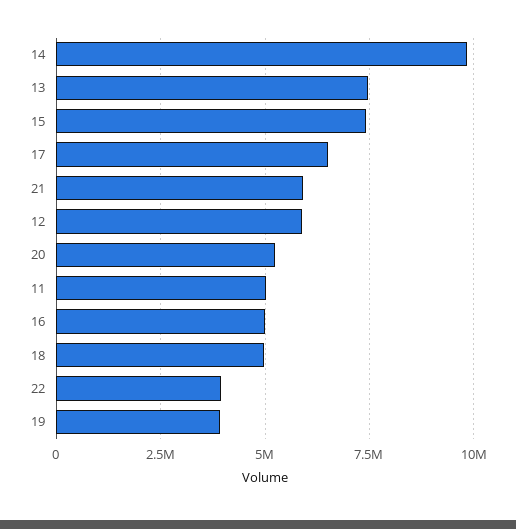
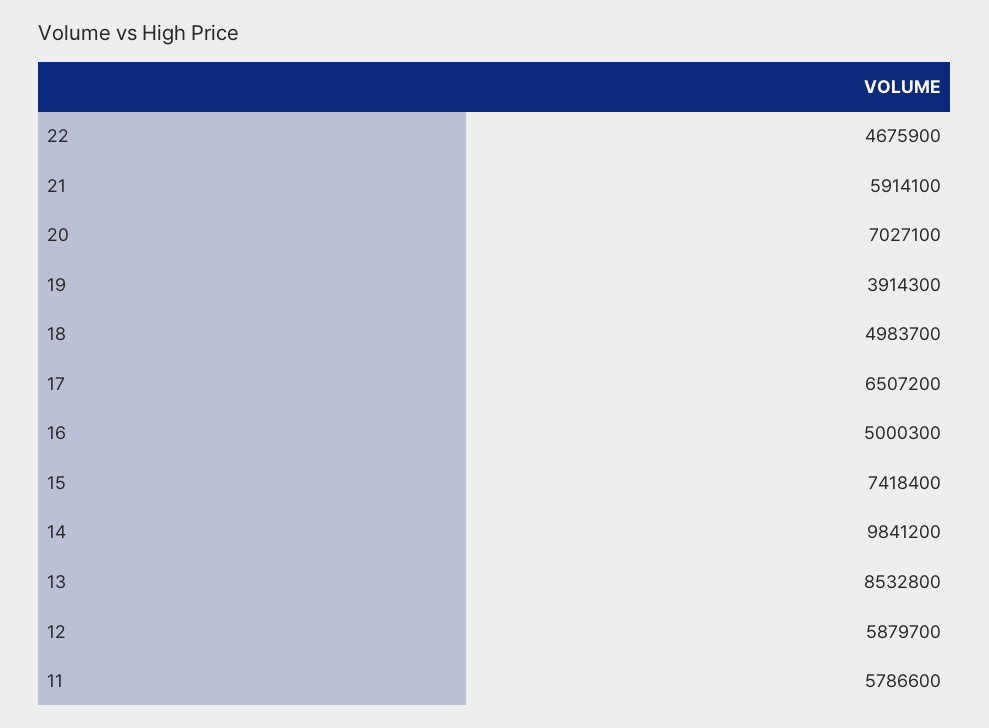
  {
    "14": 9841200,
-   "13": 7500000,
+   "13": 8532800,
    "15": 7418400,
    "17": 6507200,
    "21": 5914100,
    "12": 5879700,
-   "20": 5250000,
+   "20": 7027100,
-   "11": 5000000,
+   "11": 5786600,
    "16": 5000300,
    "18": 4983700,
-   "22": 4000000,
+   "22": 4675900,
    "19": 3914300
  }

